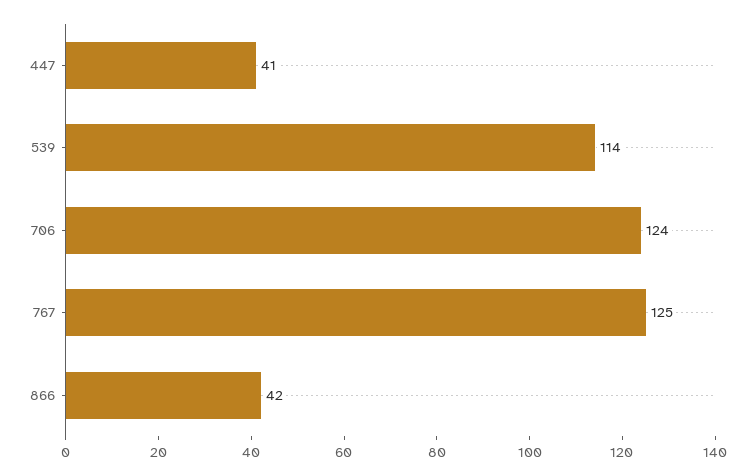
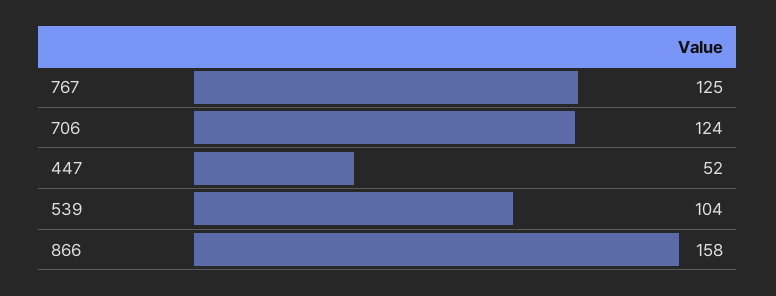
  {
-   "447": 41,
+   "447": 52,
-   "539": 114,
+   "539": 104,
    "706": 124,
    "767": 125,
-   "866": 42
+   "866": 158
  }

